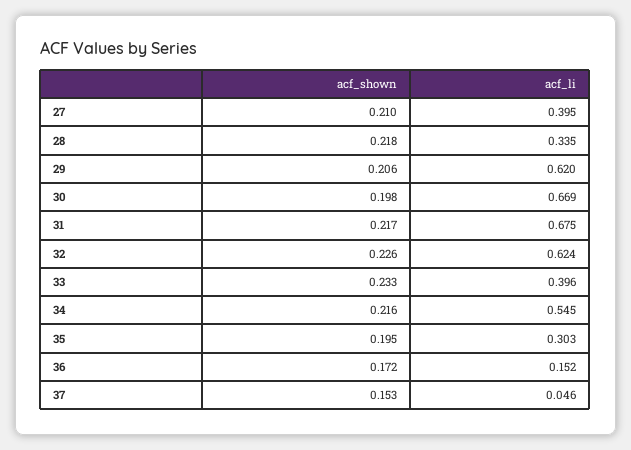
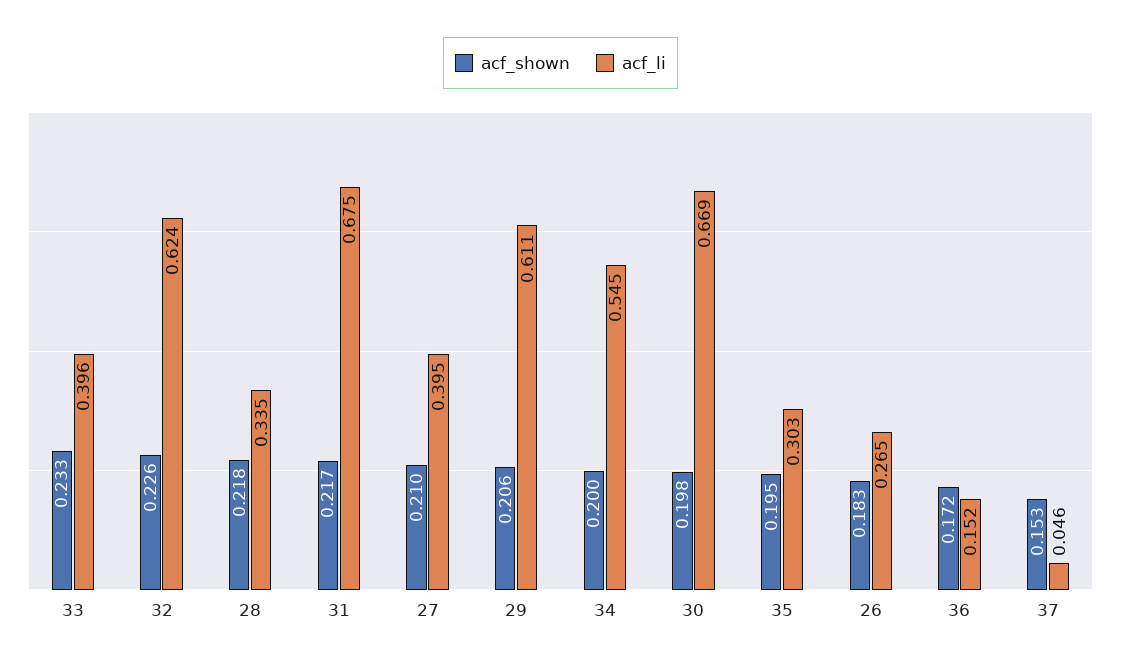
  {
    "acf_shown": {
      "27": 0.21,
      "28": 0.218,
      "29": 0.206,
      "30": 0.198,
      "31": 0.217,
      "32": 0.226,
      "33": 0.233,
-     "34": 0.216,
+     "34": 0.2,
      "35": 0.195,
      "36": 0.172,
-     "37": 0.153
+     "37": 0.153,
+     "26": 0.183
    },
    "acf_li": {
      "27": 0.395,
      "28": 0.335,
-     "29": 0.62,
+     "29": 0.611,
      "30": 0.669,
      "31": 0.675,
      "32": 0.624,
      "33": 0.396,
      "34": 0.545,
      "35": 0.303,
      "36": 0.152,
-     "37": 0.046
+     "37": 0.046,
+     "26": 0.265
    }
  }

